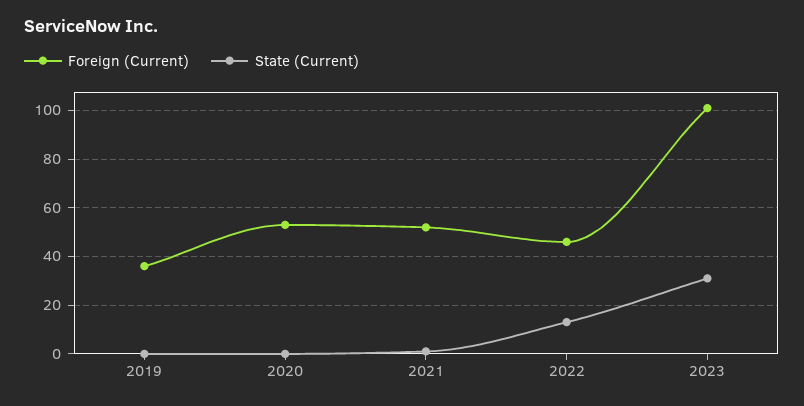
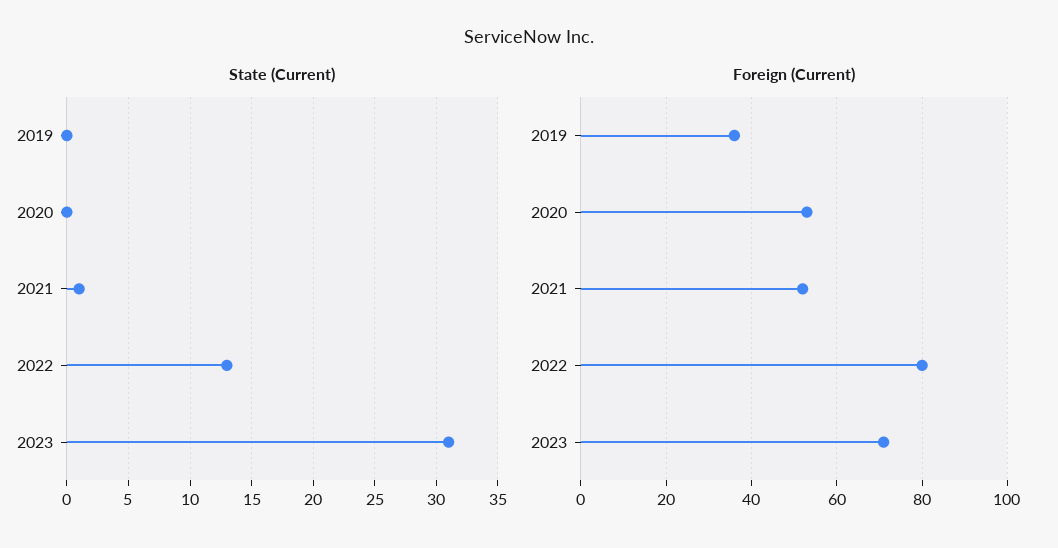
  {
    "Foreign (Current)": {
      "2019": 35,
      "2020": 55,
      "2021": 50,
-     "2022": 45,
+     "2022": 80,
-     "2023": 100
+     "2023": 70
    },
    "State (Current)": {
      "2019": 0,
      "2020": 0,
      "2021": 1,
      "2022": 13,
      "2023": 31
    }
  }

